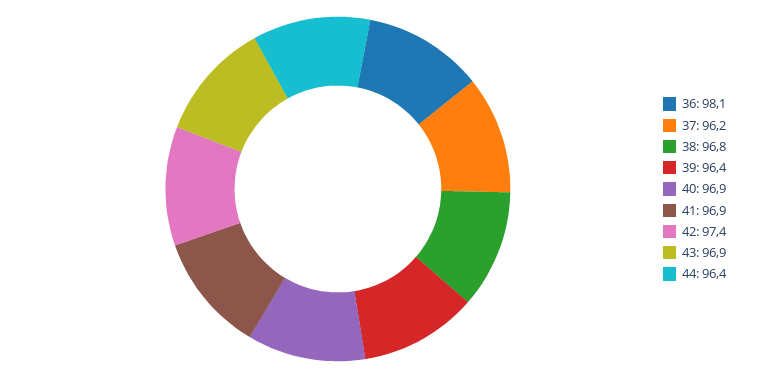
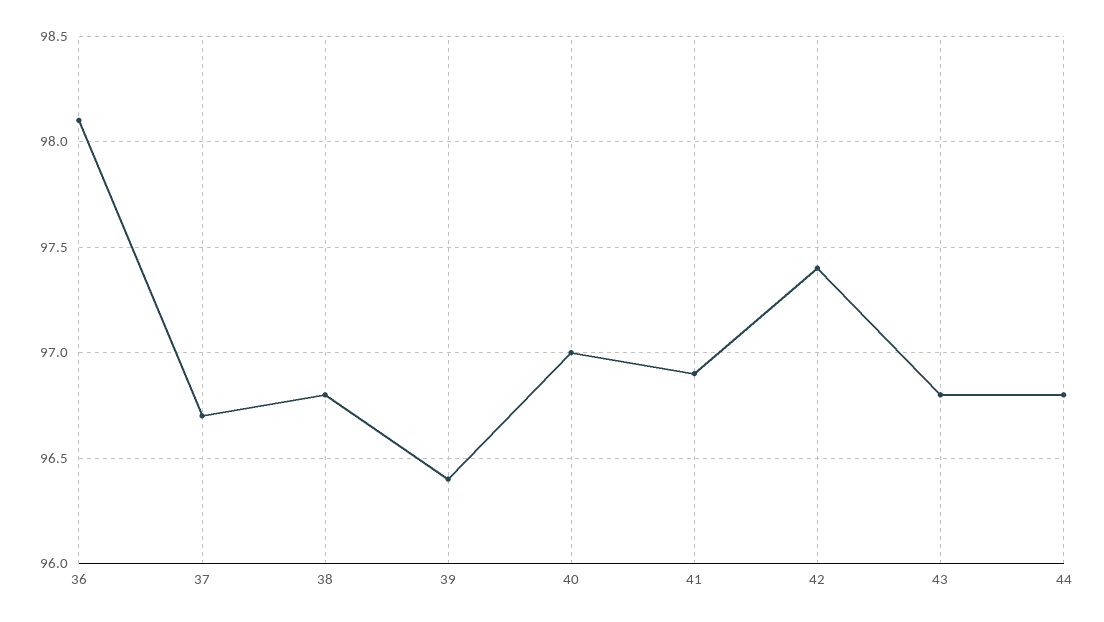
  {
    "36": 98.1,
-   "37": 96.2,
+   "37": 96.7,
    "38": 96.8,
    "39": 96.4,
-   "40": 96.9,
+   "40": 97,
    "41": 96.9,
    "42": 97.4,
-   "43": 96.9,
+   "43": 96.8,
-   "44": 96.4
+   "44": 96.8
  }

